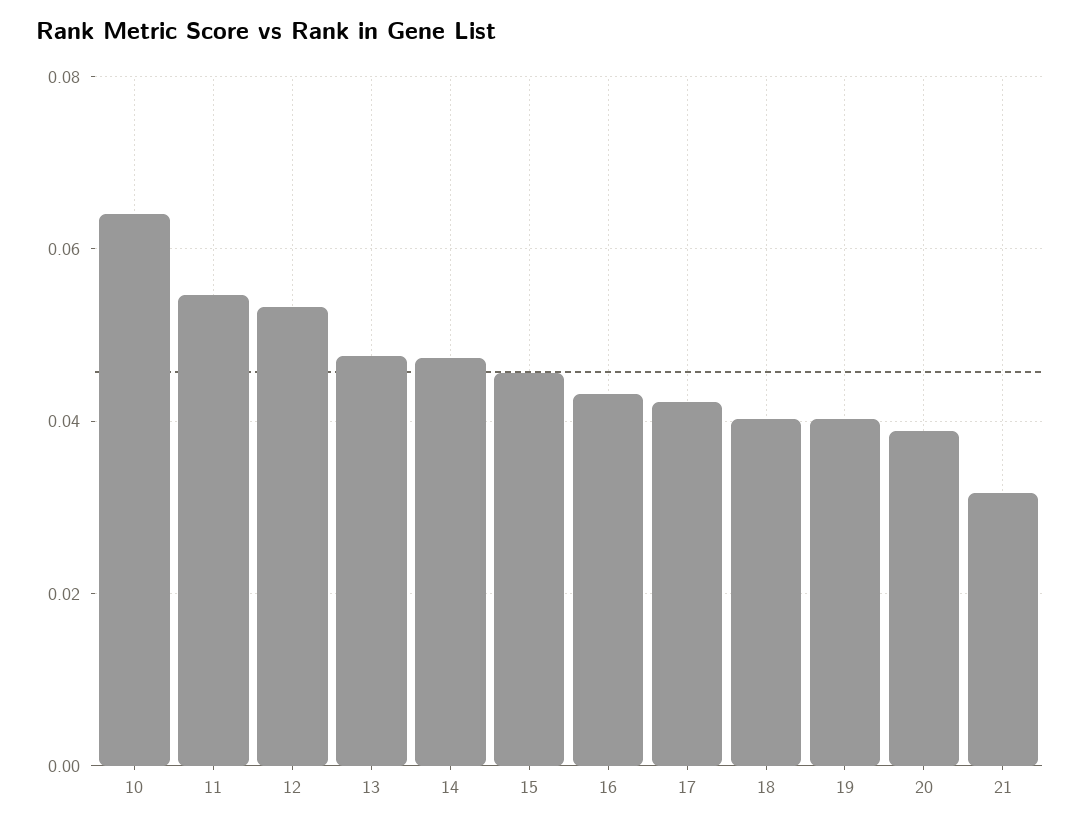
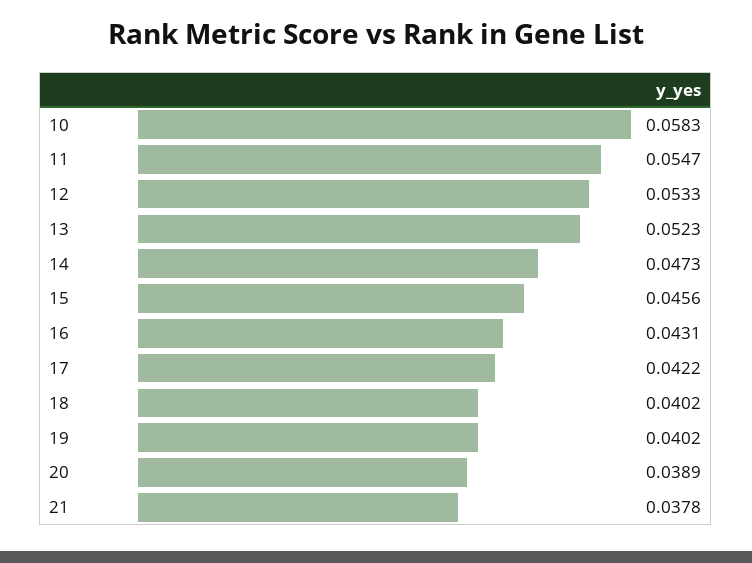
  {
-   "10": 0.064,
+   "10": 0.0583,
    "11": 0.0547,
    "12": 0.0533,
-   "13": 0.048,
+   "13": 0.0523,
    "14": 0.0473,
    "15": 0.0456,
    "16": 0.0431,
    "17": 0.0422,
    "18": 0.0402,
    "19": 0.0402,
    "20": 0.0389,
-   "21": 0.032
+   "21": 0.0378
  }

